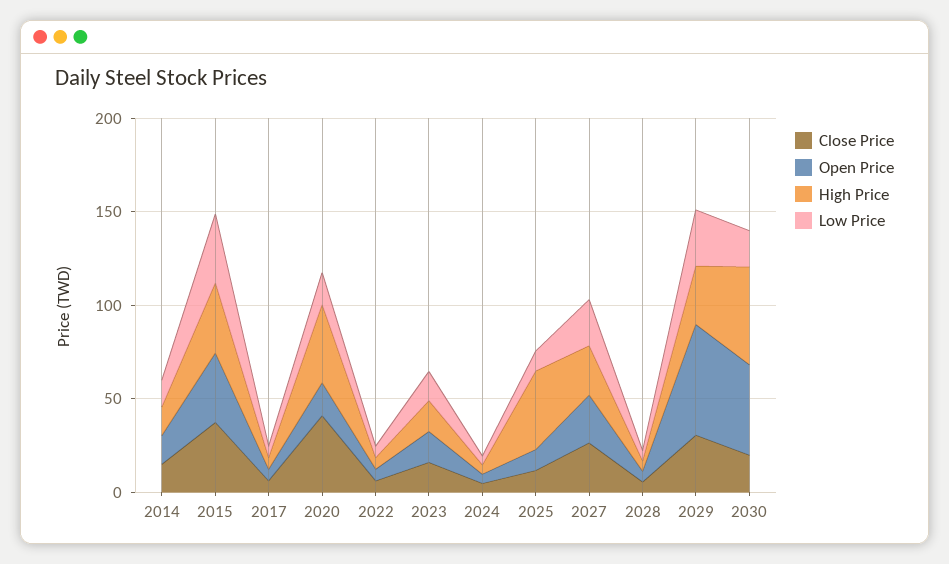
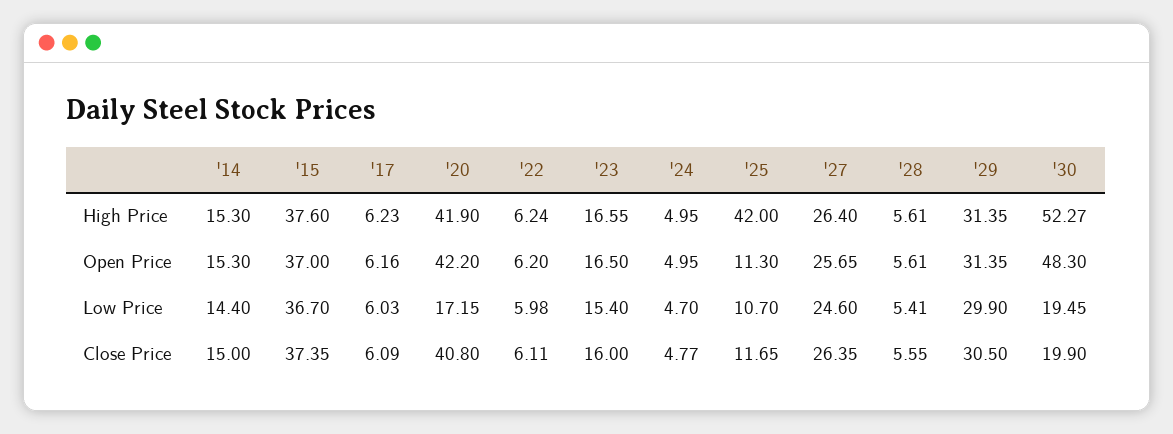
  {
    "Close Price": {
      "2014": 15,
      "2015": 37.35,
      "2017": 6.09,
      "2020": 40.8,
      "2022": 6.11,
      "2023": 16,
      "2024": 4.77,
      "2025": 11.65,
      "2027": 26.35,
      "2028": 5.55,
      "2029": 30.5,
      "2030": 19.9
    },
    "Open Price": {
      "2014": 15.3,
      "2015": 37,
      "2017": 6.16,
-     "2020": 20,
+     "2020": 42.2,
      "2022": 6.2,
      "2023": 16.5,
      "2024": 4.95,
      "2025": 11.3,
      "2027": 25.65,
      "2028": 5.61,
-     "2029": 60,
+     "2029": 31.35,
      "2030": 48.3
    },
    "High Price": {
      "2014": 15.3,
      "2015": 37.6,
      "2017": 6.23,
      "2020": 41.9,
      "2022": 6.24,
      "2023": 16.55,
      "2024": 4.95,
      "2025": 42,
      "2027": 26.4,
      "2028": 5.61,
      "2029": 31.35,
      "2030": 52.27
    },
    "Low Price": {
      "2014": 14.4,
      "2015": 36.7,
      "2017": 6.03,
      "2020": 17.15,
      "2022": 5.98,
      "2023": 15.4,
      "2024": 4.7,
      "2025": 10.7,
      "2027": 24.6,
      "2028": 5.41,
      "2029": 29.9,
      "2030": 19.45
    }
  }

